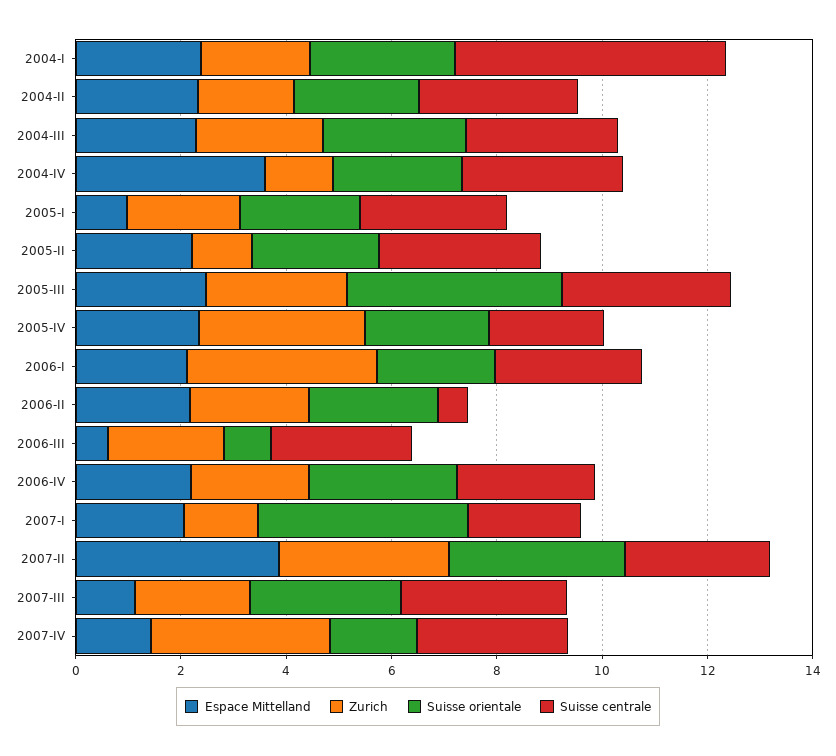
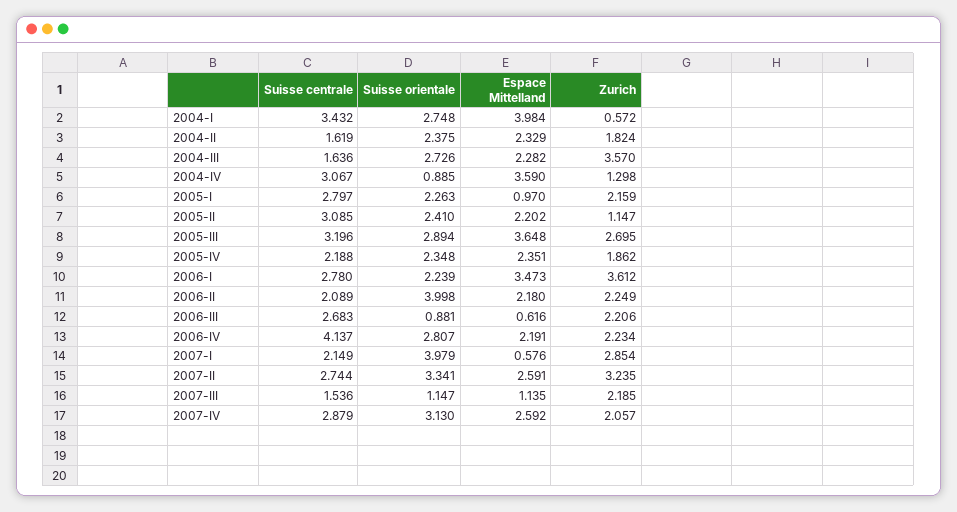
  {
    "Espace Mittelland": {
-     "2004-I": 2.5,
+     "2004-I": 3.984,
      "2004-II": 2.329,
      "2004-III": 2.282,
      "2004-IV": 3.59,
      "2005-I": 0.97,
      "2005-II": 2.202,
-     "2005-III": 2.5,
+     "2005-III": 3.648,
      "2005-IV": 2.351,
-     "2006-I": 2,
+     "2006-I": 3.473,
      "2006-II": 2.18,
      "2006-III": 0.616,
      "2006-IV": 2.191,
-     "2007-I": 2,
+     "2007-I": 0.576,
-     "2007-II": 4,
+     "2007-II": 2.591,
      "2007-III": 1.135,
-     "2007-IV": 1.5
+     "2007-IV": 2.592
    },
    "Zurich": {
-     "2004-I": 2,
+     "2004-I": 0.572,
      "2004-II": 1.824,
-     "2004-III": 2.5,
+     "2004-III": 3.57,
      "2004-IV": 1.298,
      "2005-I": 2.159,
      "2005-II": 1.147,
      "2005-III": 2.695,
-     "2005-IV": 3,
+     "2005-IV": 1.862,
      "2006-I": 3.612,
      "2006-II": 2.249,
      "2006-III": 2.206,
      "2006-IV": 2.234,
-     "2007-I": 1.5,
+     "2007-I": 2.854,
      "2007-II": 3.235,
      "2007-III": 2.185,
-     "2007-IV": 3.5
+     "2007-IV": 2.057
    },
    "Suisse orientale": {
      "2004-I": 2.748,
      "2004-II": 2.375,
      "2004-III": 2.726,
-     "2004-IV": 2.5,
+     "2004-IV": 0.885,
      "2005-I": 2.263,
      "2005-II": 2.41,
-     "2005-III": 4,
+     "2005-III": 2.894,
      "2005-IV": 2.348,
      "2006-I": 2.239,
-     "2006-II": 2.5,
+     "2006-II": 3.998,
      "2006-III": 0.881,
      "2006-IV": 2.807,
      "2007-I": 3.979,
      "2007-II": 3.341,
-     "2007-III": 3,
+     "2007-III": 1.147,
-     "2007-IV": 1.5
+     "2007-IV": 3.13
    },
    "Suisse centrale": {
-     "2004-I": 5,
+     "2004-I": 3.432,
-     "2004-II": 3,
+     "2004-II": 1.619,
-     "2004-III": 3,
+     "2004-III": 1.636,
      "2004-IV": 3.067,
      "2005-I": 2.797,
      "2005-II": 3.085,
      "2005-III": 3.196,
      "2005-IV": 2.188,
      "2006-I": 2.78,
-     "2006-II": 0.5,
+     "2006-II": 2.089,
      "2006-III": 2.683,
-     "2006-IV": 2.5,
+     "2006-IV": 4.137,
      "2007-I": 2.149,
      "2007-II": 2.744,
-     "2007-III": 3,
+     "2007-III": 1.536,
      "2007-IV": 2.879
    }
  }

